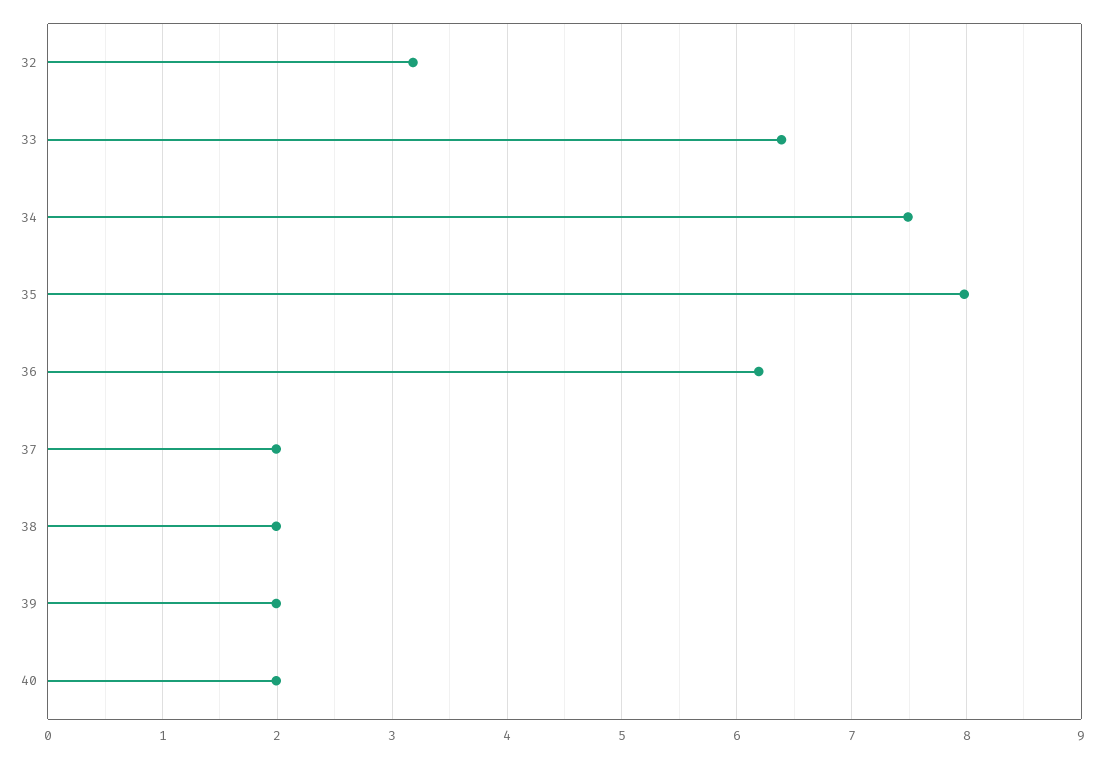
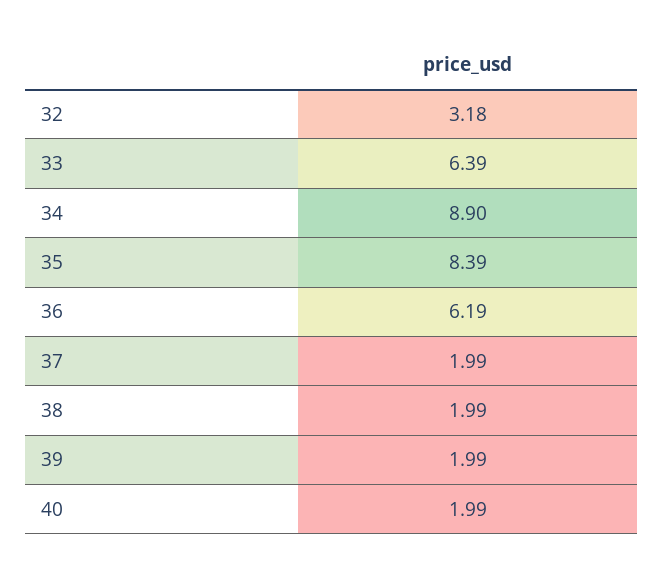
  {
    "32": 3.18,
    "33": 6.39,
-   "34": 7.5,
+   "34": 8.9,
-   "35": 8,
+   "35": 8.39,
    "36": 6.19,
    "37": 1.99,
    "38": 1.99,
    "39": 1.99,
    "40": 1.99
  }

